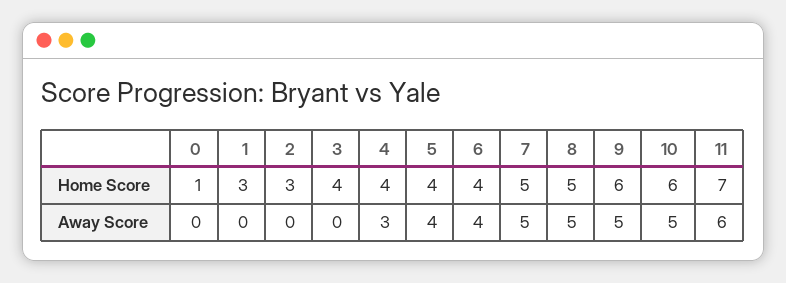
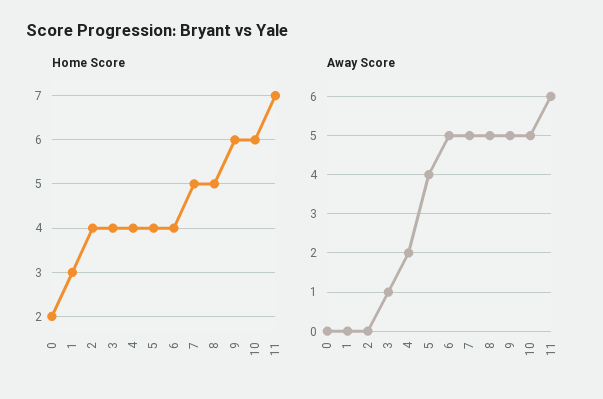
  {
    "Home Score": {
-     "0": 1,
+     "0": 2,
      "1": 3,
-     "2": 3,
+     "2": 4,
      "3": 4,
      "4": 4,
      "5": 4,
      "6": 4,
      "7": 5,
      "8": 5,
      "9": 6,
      "10": 6,
      "11": 7
    },
    "Away Score": {
      "0": 0,
      "1": 0,
      "2": 0,
-     "3": 0,
+     "3": 1,
-     "4": 3,
+     "4": 2,
      "5": 4,
-     "6": 4,
+     "6": 5,
      "7": 5,
      "8": 5,
      "9": 5,
      "10": 5,
      "11": 6
    }
  }

